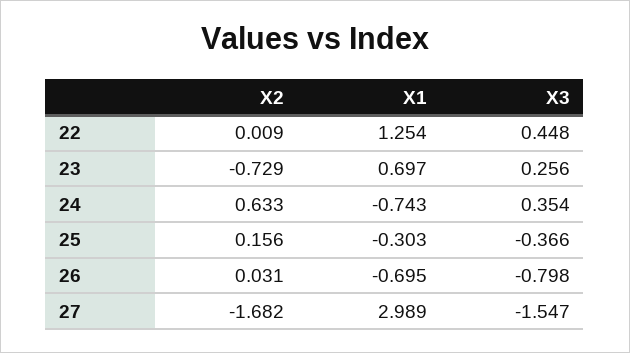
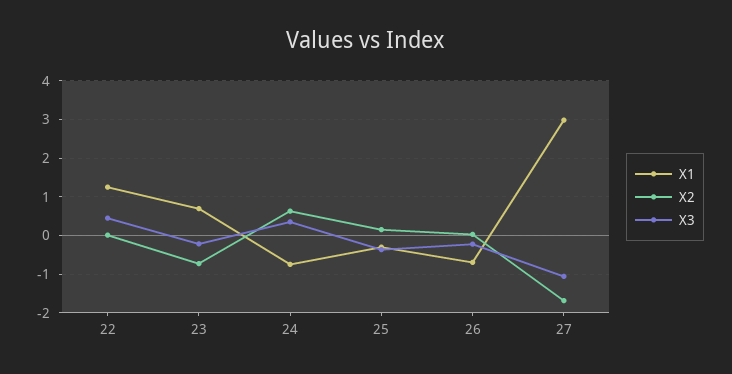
  {
    "X2": {
      "22": 0.009,
      "23": -0.729,
      "24": 0.633,
      "25": 0.156,
      "26": 0.031,
      "27": -1.682
    },
    "X1": {
      "22": 1.254,
      "23": 0.697,
      "24": -0.743,
      "25": -0.303,
      "26": -0.695,
      "27": 2.989
    },
    "X3": {
      "22": 0.448,
-     "23": 0.256,
+     "23": -0.2,
      "24": 0.354,
      "25": -0.366,
-     "26": -0.798,
+     "26": -0.2,
-     "27": -1.547
+     "27": -1
    }
  }

